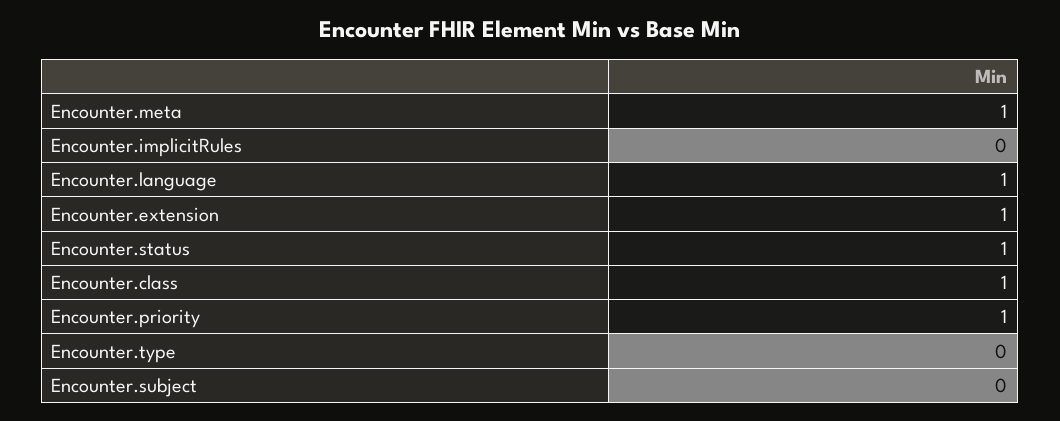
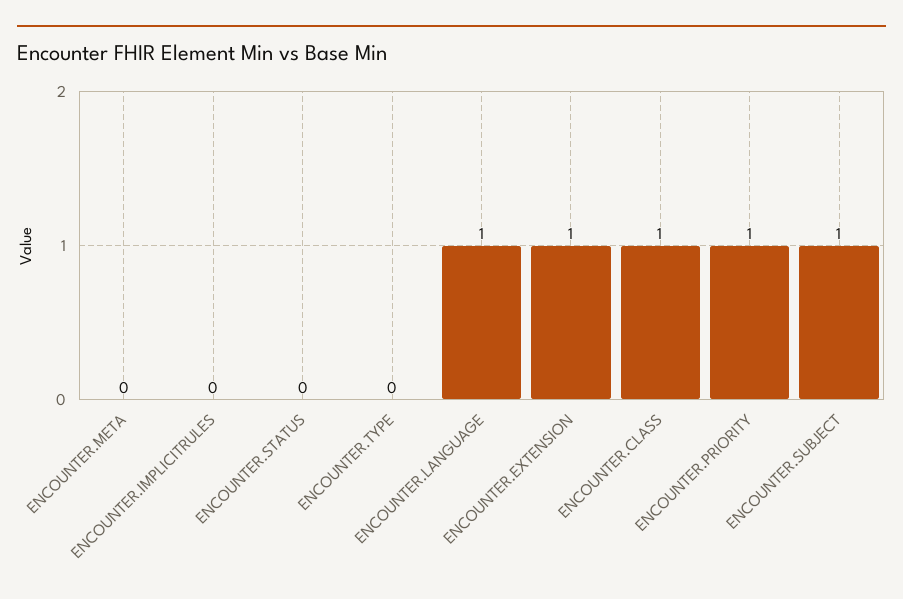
  {
-   "Encounter.meta": 1,
+   "Encounter.meta": 0,
    "Encounter.implicitRules": 0,
    "Encounter.language": 1,
    "Encounter.extension": 1,
-   "Encounter.status": 1,
+   "Encounter.status": 0,
    "Encounter.class": 1,
    "Encounter.priority": 1,
    "Encounter.type": 0,
-   "Encounter.subject": 0
+   "Encounter.subject": 1
  }

